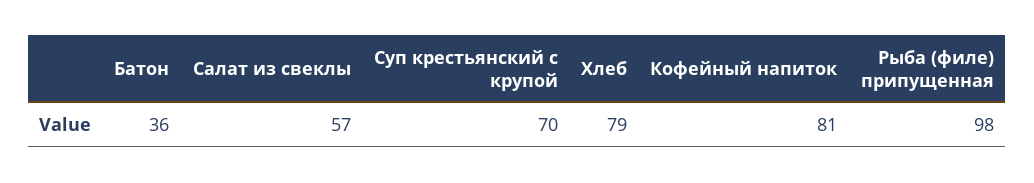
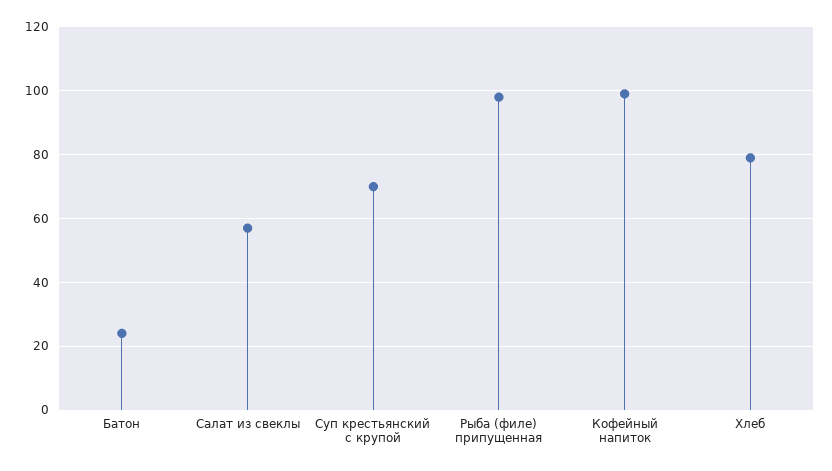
  {
-   "Батон": 36,
+   "Батон": 25,
    "Салат из свеклы": 57,
    "Суп крестьянский с крупой": 70,
    "Хлеб": 79,
-   "Кофейный напиток": 81,
+   "Кофейный напиток": 100,
    "Рыба (филе) припущенная": 98
  }

